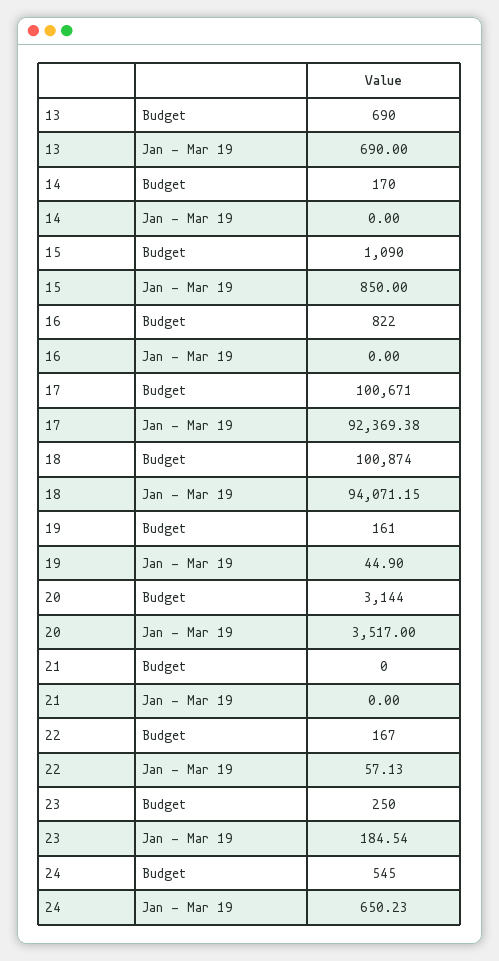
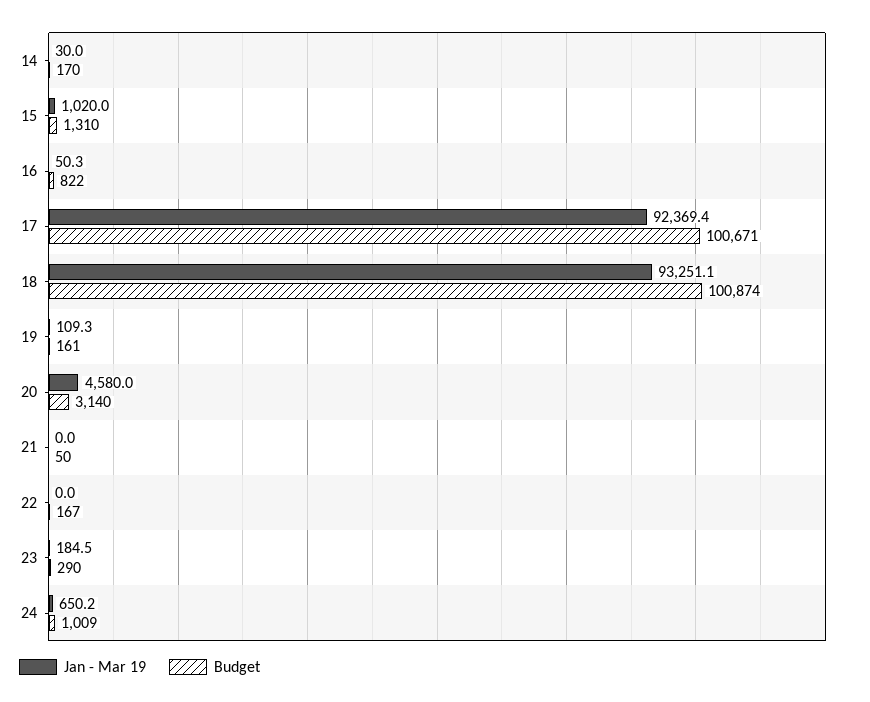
  {
    "Budget": {
-     "13": 690,
      "14": 170,
-     "15": 1090,
+     "15": 1310,
      "16": 822,
      "17": 100671,
      "18": 100874,
      "19": 161,
-     "20": 3144,
+     "20": 3140,
-     "21": 0,
+     "21": 50,
      "22": 167,
-     "23": 250,
+     "23": 290,
-     "24": 545
+     "24": 1009
    },
    "Jan - Mar 19": {
-     "13": 690,
-     "14": 0,
+     "14": 30,
-     "15": 850,
+     "15": 1020,
-     "16": 0,
+     "16": 50.3,
      "17": 92369.38,
-     "18": 94071.15,
+     "18": 93251.1,
-     "19": 44.9,
+     "19": 109.3,
-     "20": 3517,
+     "20": 4580,
      "21": 0,
-     "22": 57.13,
+     "22": 0,
      "23": 184.54,
      "24": 650.23
    }
  }

